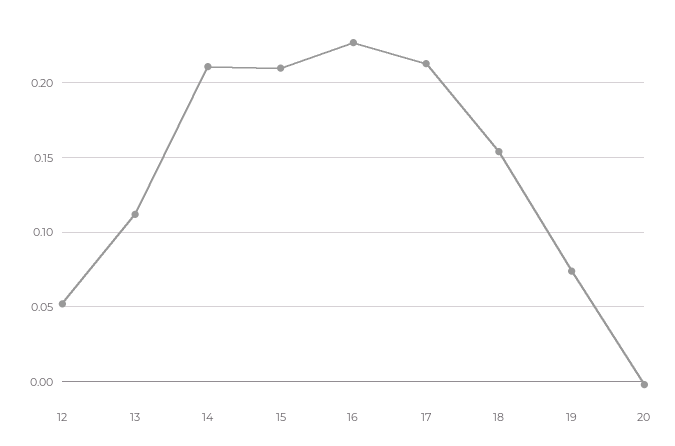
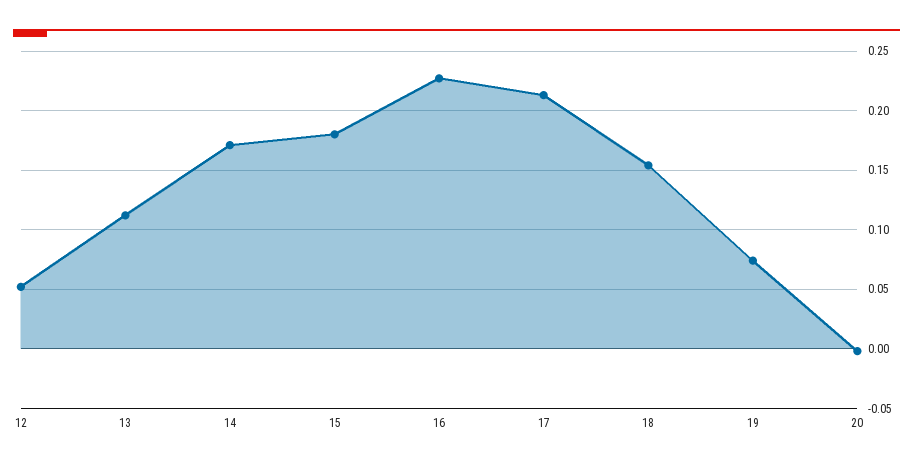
  {
    "12": 0.05,
    "13": 0.11,
-   "14": 0.21,
+   "14": 0.17,
-   "15": 0.21,
+   "15": 0.18,
    "16": 0.225,
    "17": 0.215,
    "18": 0.155,
    "19": 0.075,
    "20": 0
  }

